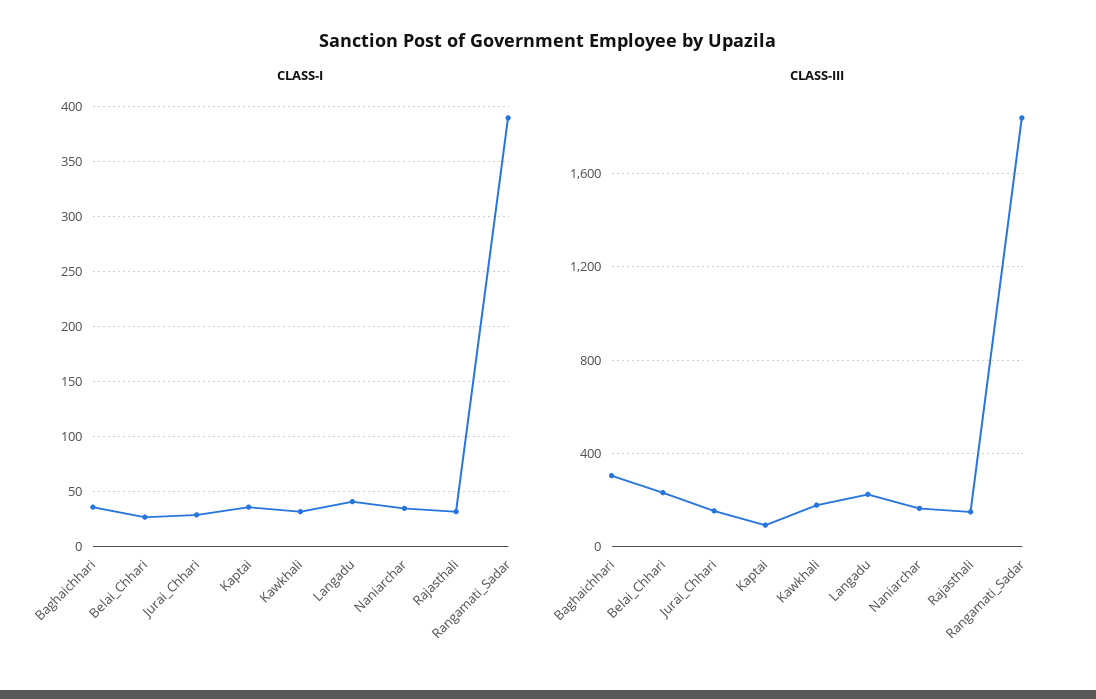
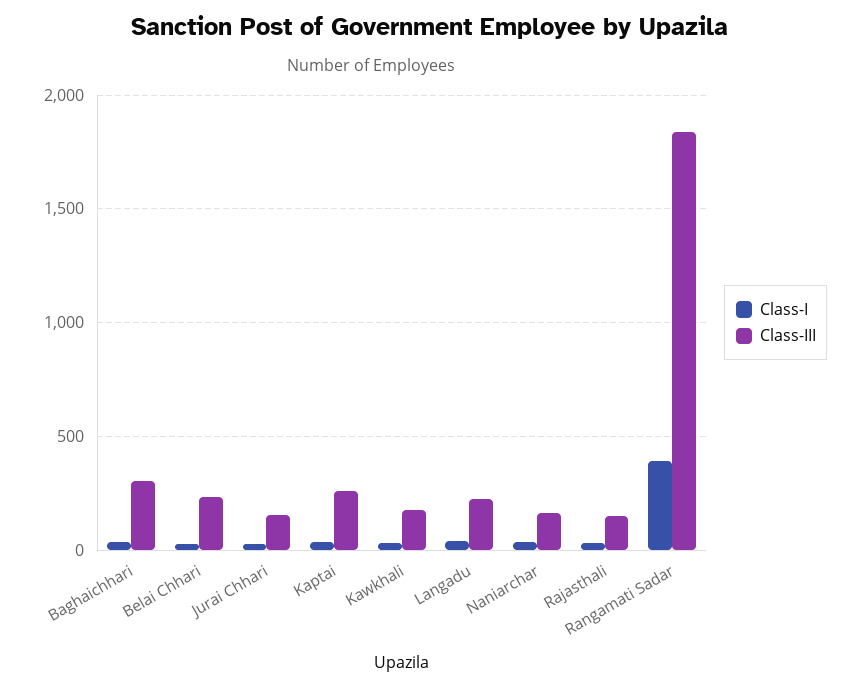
  {
    "CLASS-I": {
      "Baghaichhari": 40,
      "Belai_Chhari": 30,
      "Jurai_Chhari": 30,
      "Kaptai": 40,
      "Kawkhali": 30,
      "Langadu": 40,
      "Naniarchar": 40,
      "Rajasthali": 30,
      "Rangamati_Sadar": 390
    },
    "CLASS-III": {
      "Baghaichhari": 300,
      "Belai_Chhari": 250,
      "Jurai_Chhari": 150,
-     "Kaptai": 100,
+     "Kaptai": 250,
      "Kawkhali": 200,
      "Langadu": 250,
      "Naniarchar": 150,
      "Rajasthali": 150,
      "Rangamati_Sadar": 1850
    }
  }

